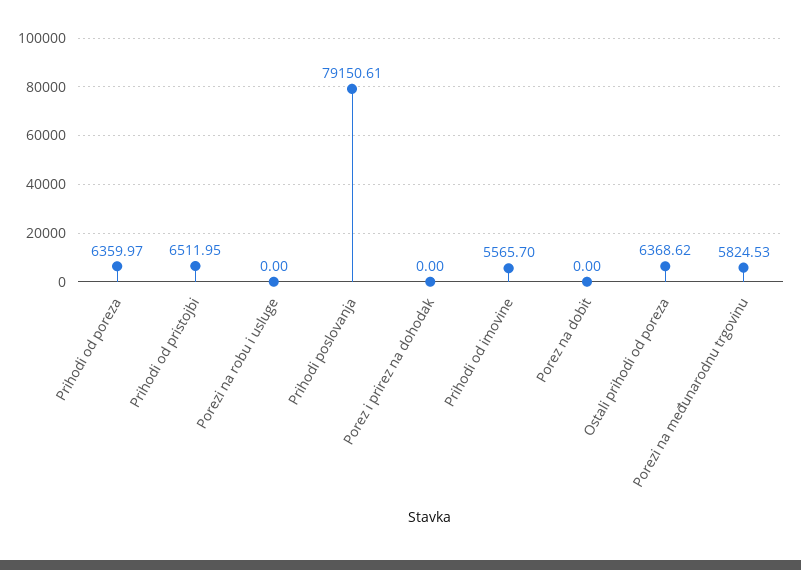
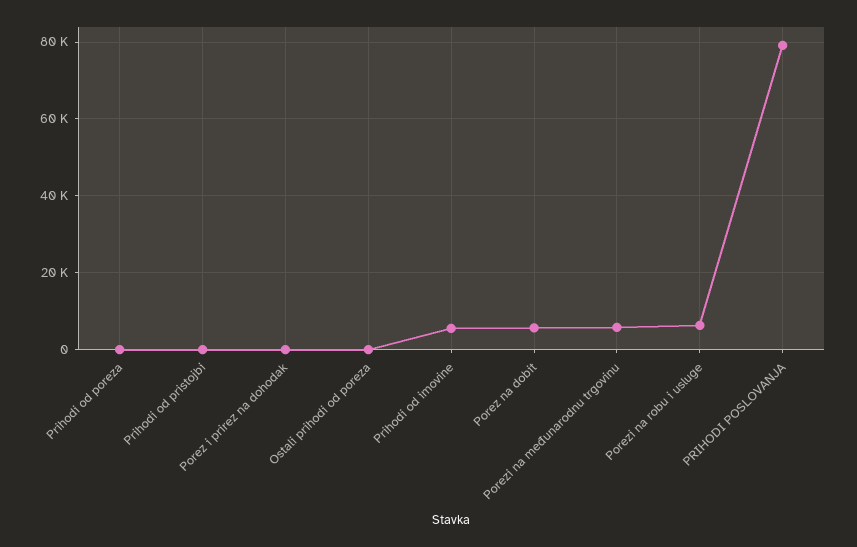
  {
-   "Prihodi od poreza": 6359.97,
+   "Prihodi od poreza": 0,
-   "Prihodi od pristojbi": 6511.95,
+   "Prihodi od pristojbi": 0,
-   "Porezi na robu i usluge": 0,
+   "Porezi na robu i usluge": 6000,
    "Prihodi poslovanja": 79150.61,
    "Porez i prirez na dohodak": 0,
    "Prihodi od imovine": 5565.7,
-   "Porez na dobit": 0,
+   "Porez na dobit": 6000,
-   "Ostali prihodi od poreza": 6368.62,
+   "Ostali prihodi od poreza": 0,
    "Porezi na međunarodnu trgovinu": 5824.53
  }

